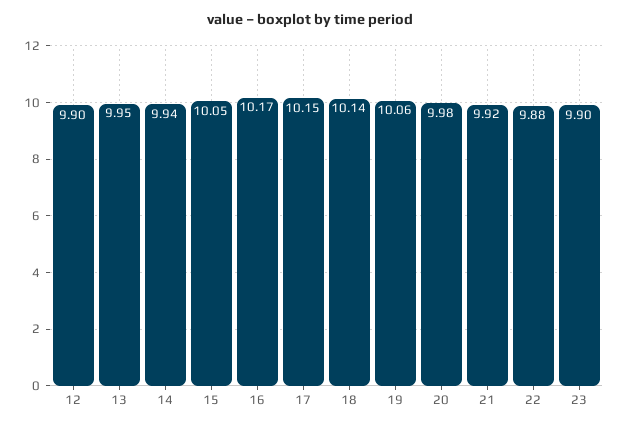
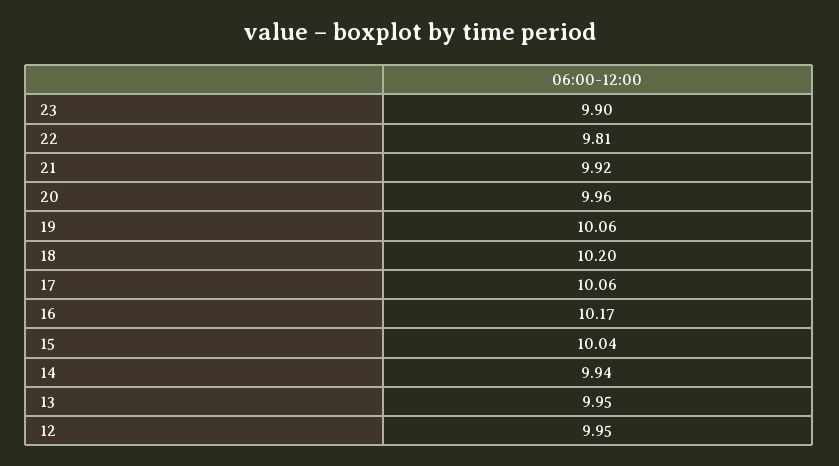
  {
-   "12": 9.9,
+   "12": 9.95,
    "13": 9.95,
    "14": 9.94,
-   "15": 10.05,
+   "15": 10.04,
    "16": 10.17,
-   "17": 10.15,
+   "17": 10.06,
-   "18": 10.14,
+   "18": 10.2,
    "19": 10.06,
-   "20": 9.98,
+   "20": 9.96,
    "21": 9.92,
-   "22": 9.88,
+   "22": 9.81,
    "23": 9.9
  }

